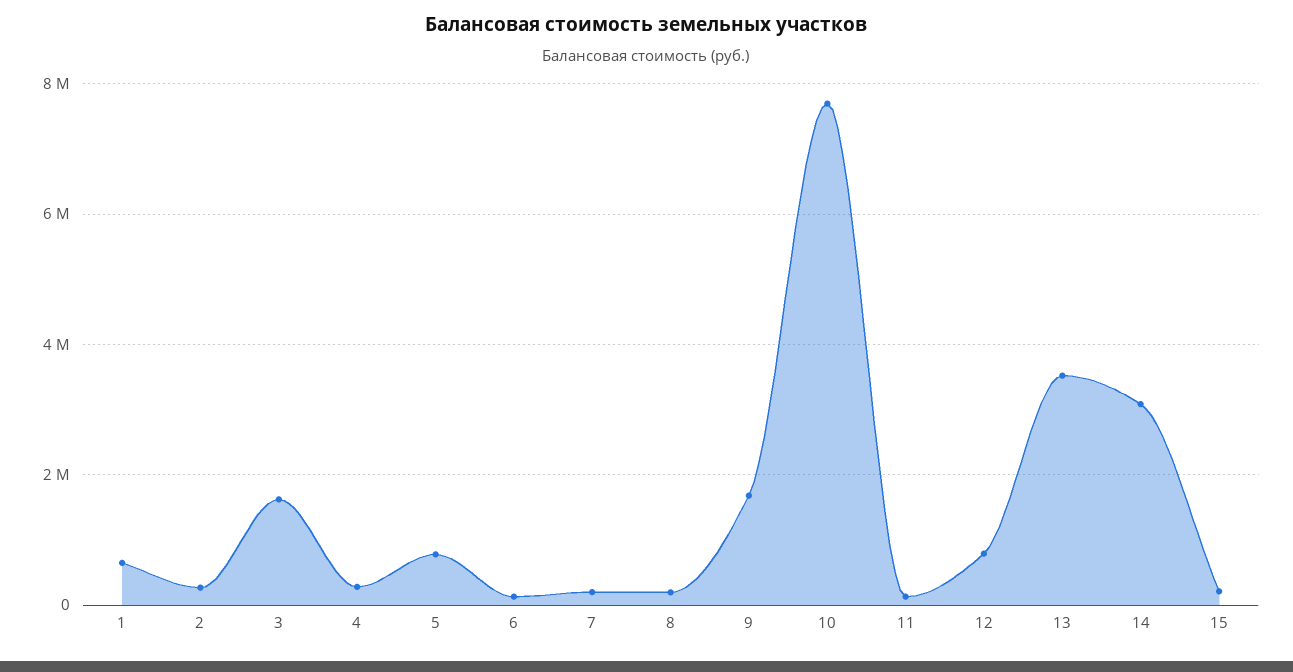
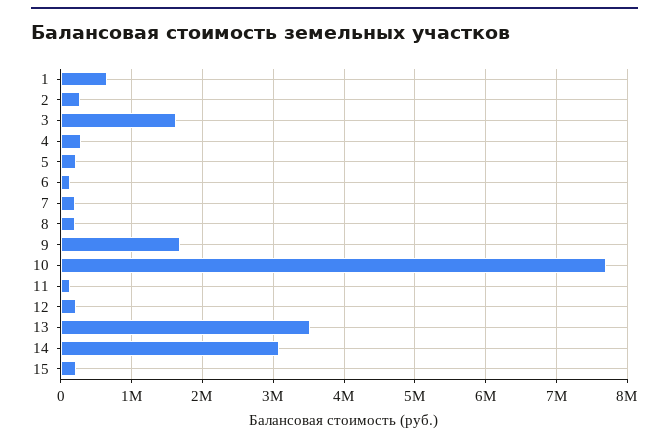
  {
    "1": 600000,
    "2": 300000,
    "3": 1600000,
    "4": 300000,
-   "5": 800000,
+   "5": 200000,
    "6": 100000,
    "7": 200000,
    "8": 200000,
    "9": 1700000,
    "10": 7700000,
    "11": 100000,
-   "12": 800000,
+   "12": 200000,
    "13": 3500000,
    "14": 3100000,
    "15": 200000
  }

